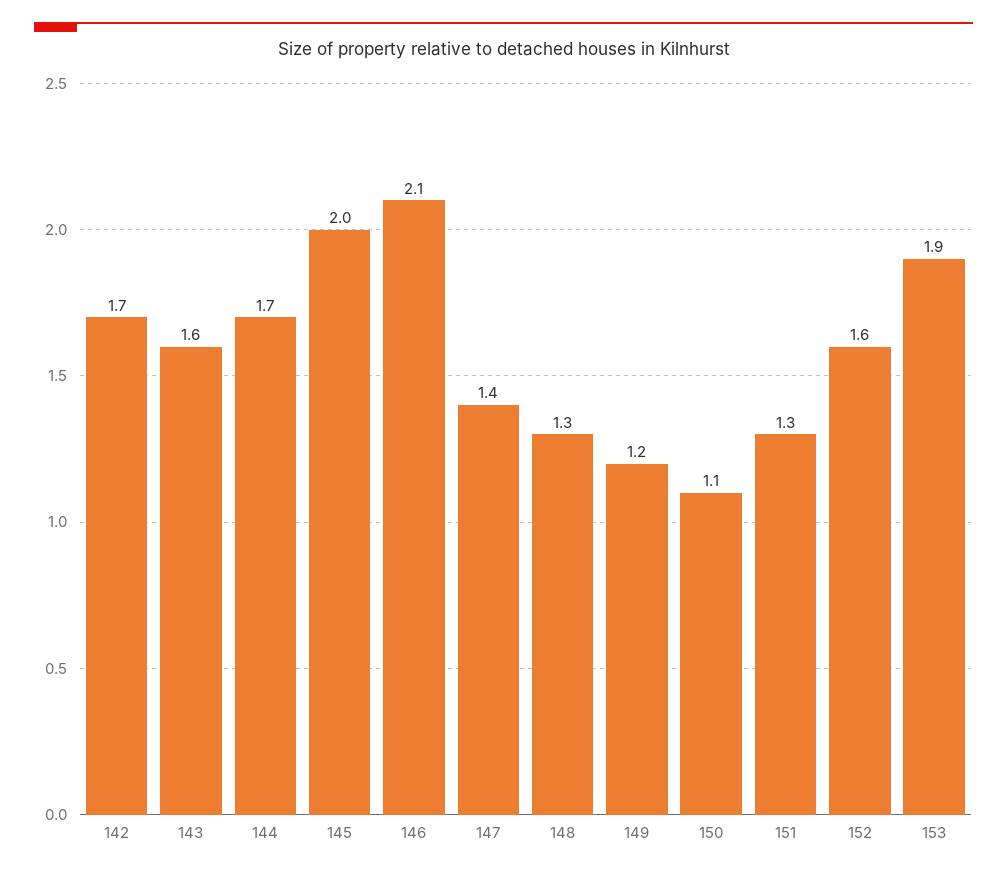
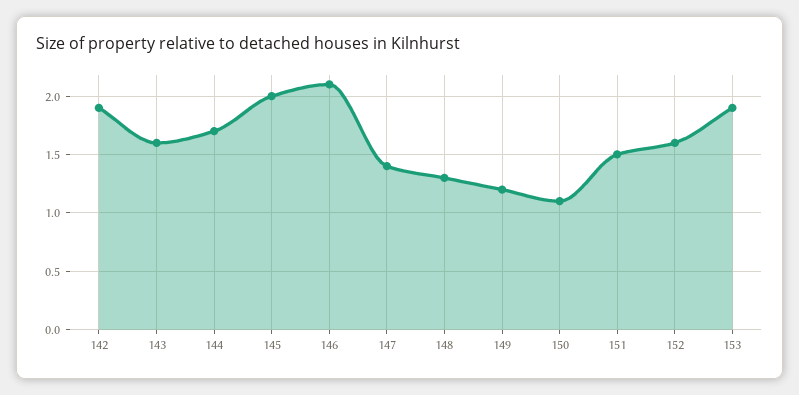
  {
-   "142": 1.7,
+   "142": 1.9,
    "143": 1.6,
    "144": 1.7,
    "145": 2,
    "146": 2.1,
    "147": 1.4,
    "148": 1.3,
    "149": 1.2,
    "150": 1.1,
-   "151": 1.3,
+   "151": 1.5,
    "152": 1.6,
    "153": 1.9
  }

